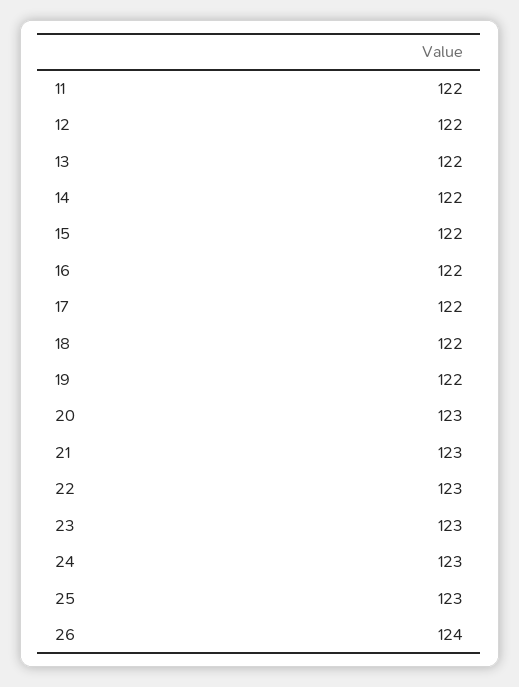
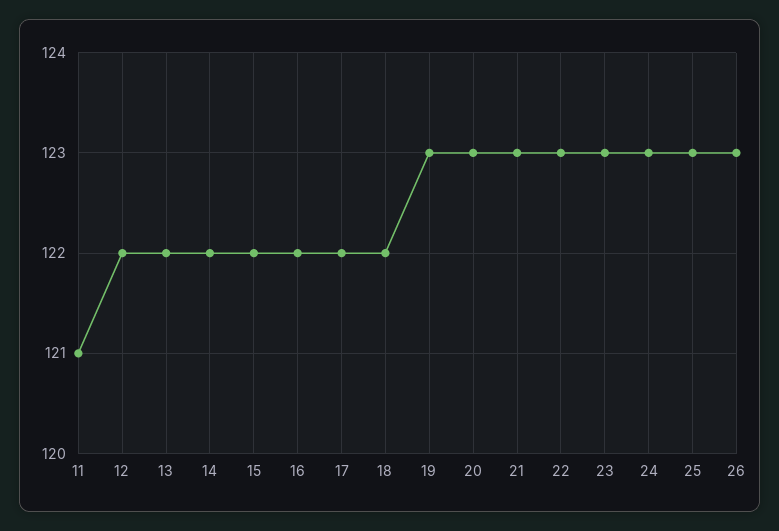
  {
-   "11": 122,
+   "11": 121,
    "12": 122,
    "13": 122,
    "14": 122,
    "15": 122,
    "16": 122,
    "17": 122,
    "18": 122,
-   "19": 122,
+   "19": 123,
    "20": 123,
    "21": 123,
    "22": 123,
    "23": 123,
    "24": 123,
    "25": 123,
-   "26": 124
+   "26": 123
  }

